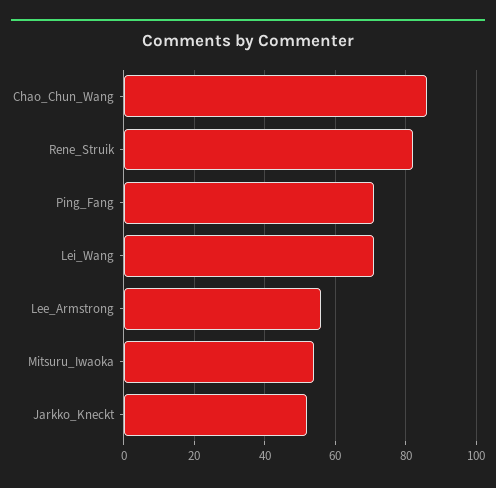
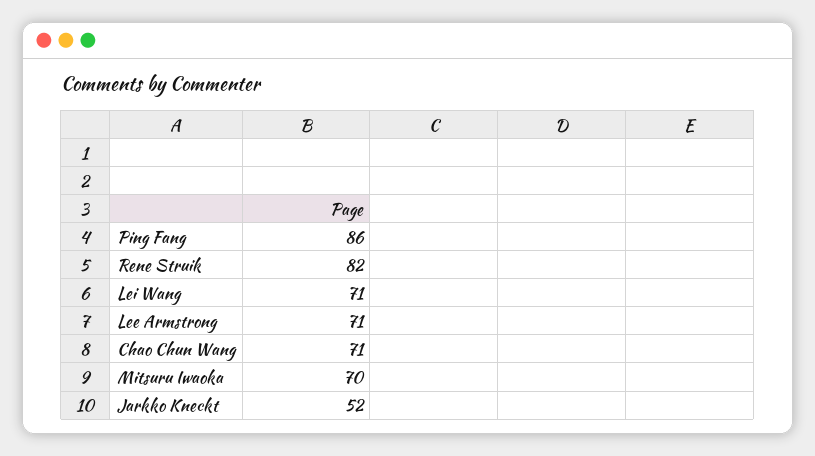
  {
-   "Chao_Chun_Wang": 85,
+   "Chao_Chun_Wang": 71,
    "Rene_Struik": 82,
-   "Ping_Fang": 70,
+   "Ping_Fang": 86,
    "Lei_Wang": 71,
-   "Lee_Armstrong": 55,
+   "Lee_Armstrong": 71,
-   "Mitsuru_Iwaoka": 55,
+   "Mitsuru_Iwaoka": 70,
    "Jarkko_Kneckt": 52
  }

